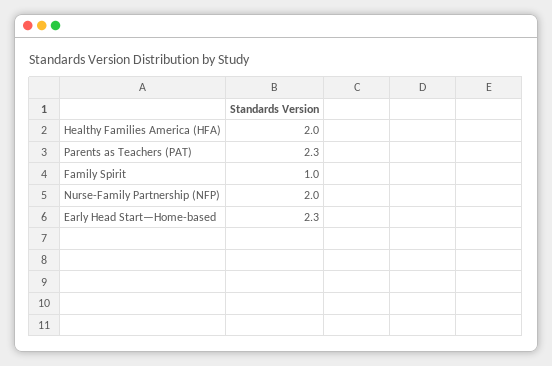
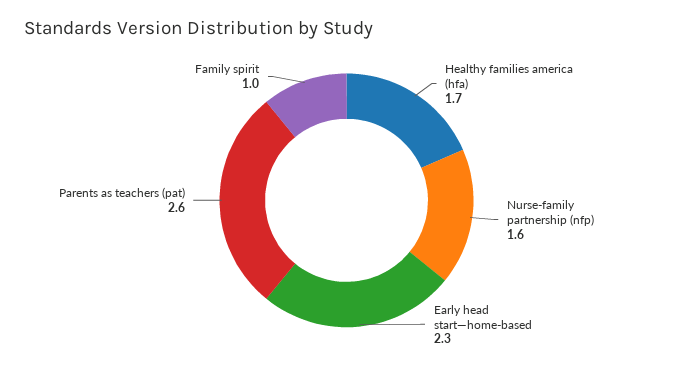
  {
-   "Healthy Families America (HFA)": 2,
+   "Healthy Families America (HFA)": 1.7,
-   "Parents as Teachers (PAT)": 2.3,
+   "Parents as Teachers (PAT)": 2.6,
    "Family Spirit": 1,
-   "Nurse-Family Partnership (NFP)": 2,
+   "Nurse-Family Partnership (NFP)": 1.6,
    "Early Head Start—Home-based": 2.3
  }

